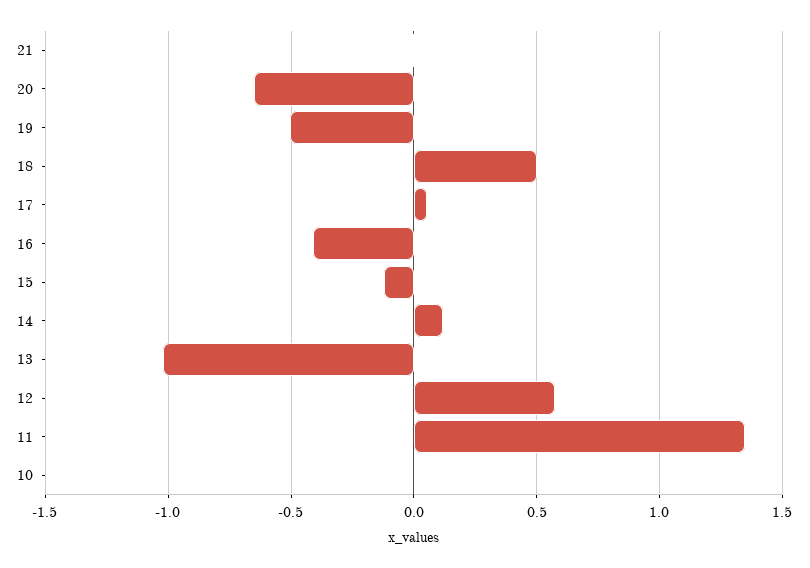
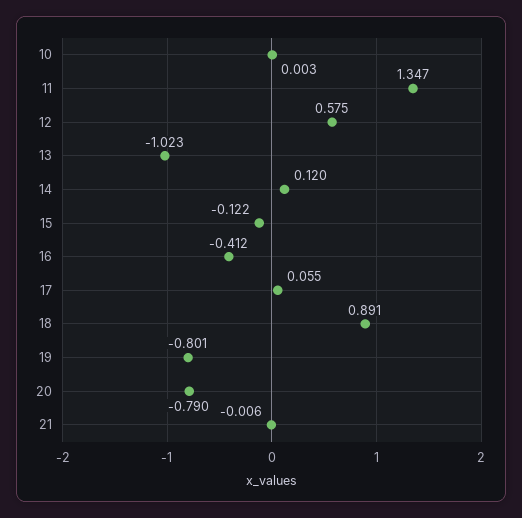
  {
    "21": -0.006,
-   "20": -0.65,
+   "20": -0.79,
-   "19": -0.5,
+   "19": -0.801,
-   "18": 0.5,
+   "18": 0.891,
    "17": 0.055,
    "16": -0.412,
    "15": -0.122,
    "14": 0.12,
    "13": -1.023,
    "12": 0.575,
    "11": 1.347,
    "10": 0.003
  }

